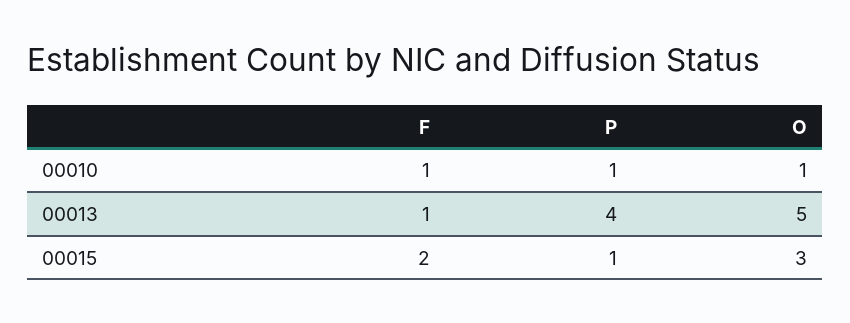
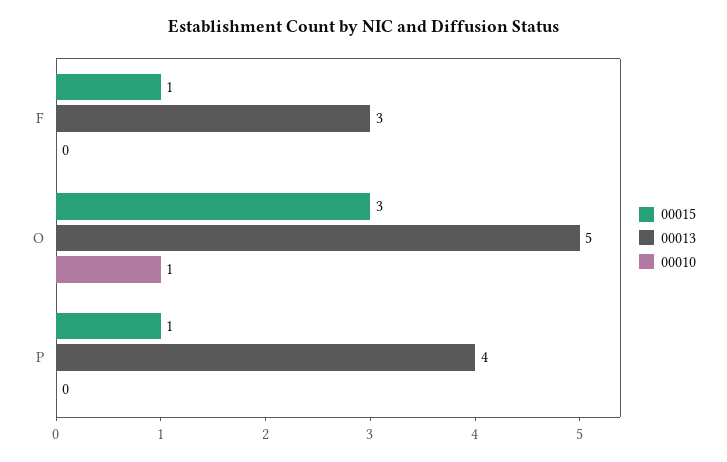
  {
    "00010": {
-     "F": 1,
+     "F": 0,
-     "P": 1,
+     "P": 0,
      "O": 1
    },
    "00013": {
-     "F": 1,
+     "F": 3,
      "P": 4,
      "O": 5
    },
    "00015": {
-     "F": 2,
+     "F": 1,
      "P": 1,
      "O": 3
    }
  }

